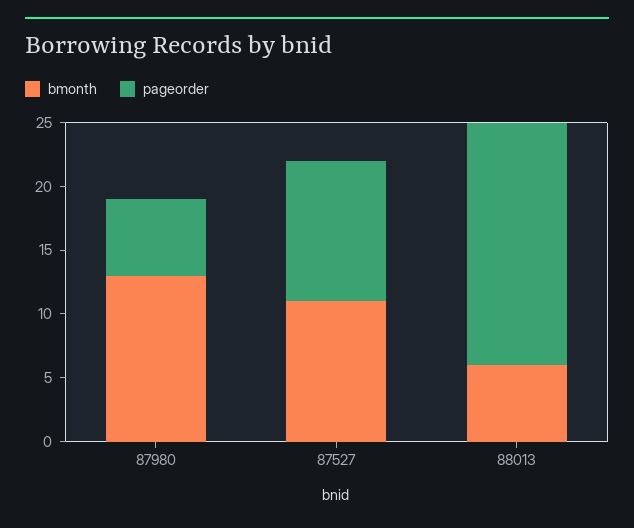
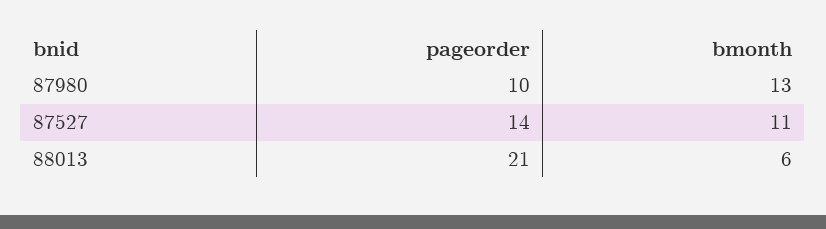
  {
    "bmonth": {
      "87980": 13,
      "87527": 11,
      "88013": 6
    },
    "pageorder": {
-     "87980": 6,
+     "87980": 10,
-     "87527": 11,
+     "87527": 14,
-     "88013": 19
+     "88013": 21
    }
  }

